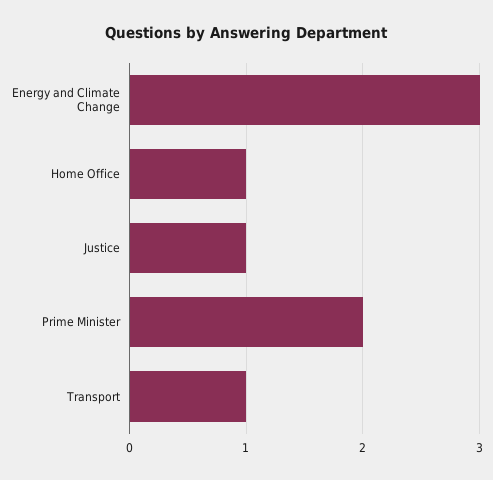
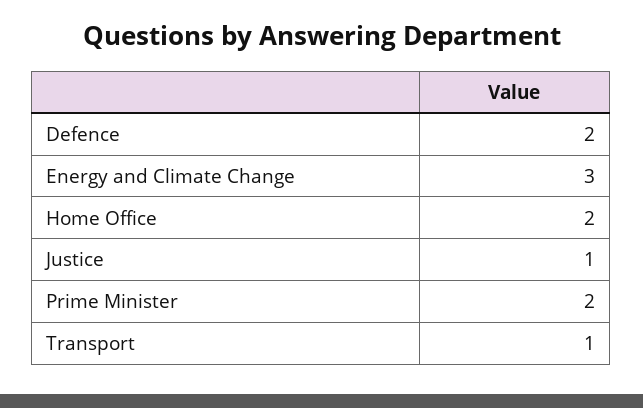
  {
    "Energy and Climate Change": 3,
-   "Home Office": 1,
+   "Home Office": 2,
    "Justice": 1,
    "Prime Minister": 2,
-   "Transport": 1
+   "Transport": 1,
+   "Defence": 2
  }

